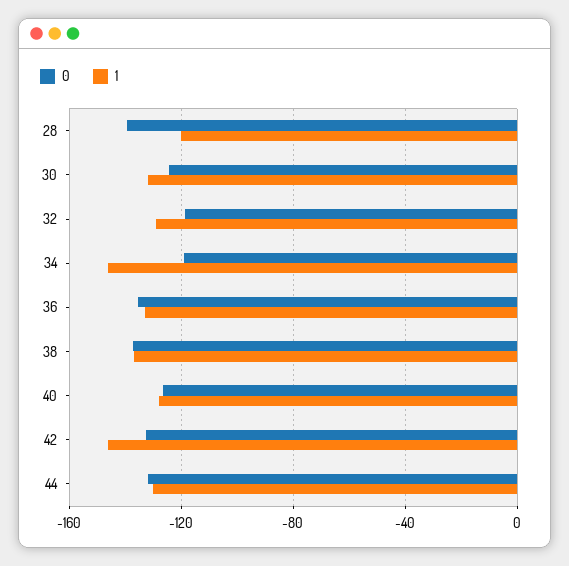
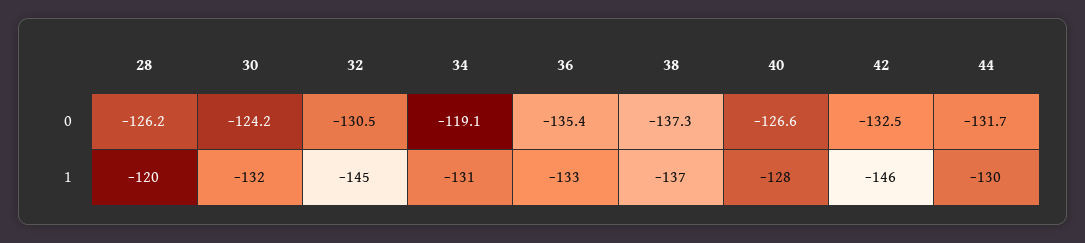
  {
    "0": {
-     "28": -140,
+     "28": -126.2,
      "30": -124.2,
-     "32": -120,
+     "32": -130.5,
      "34": -119.1,
      "36": -135.4,
      "38": -137.3,
      "40": -126.6,
      "42": -132.5,
      "44": -131.7
    },
    "1": {
      "28": -120,
      "30": -132,
-     "32": -130,
+     "32": -145,
-     "34": -145,
+     "34": -131,
      "36": -133,
      "38": -137,
      "40": -128,
      "42": -146,
      "44": -130
    }
  }

